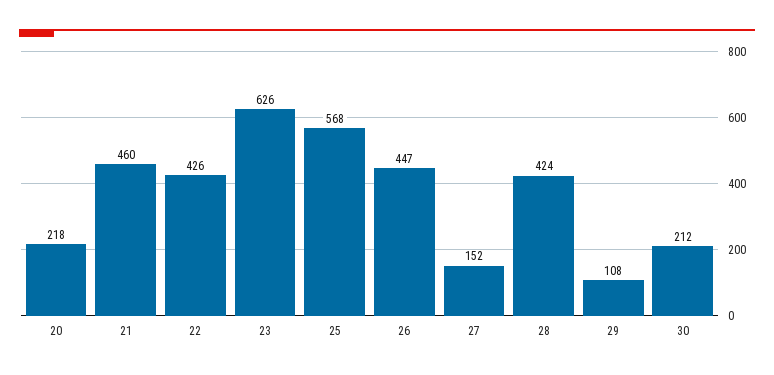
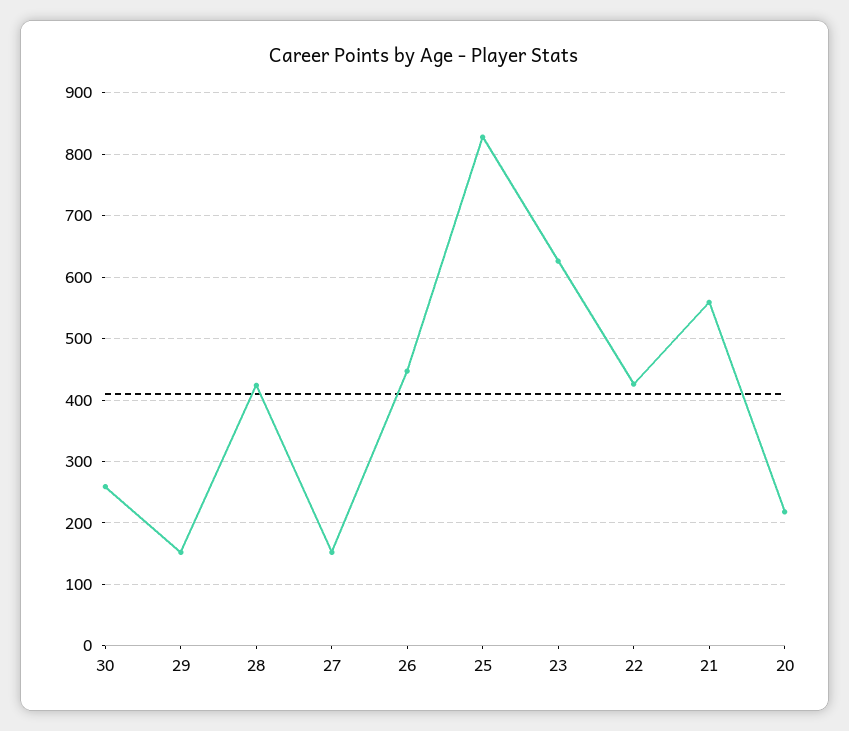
  {
    "20": 218,
-   "21": 460,
+   "21": 560,
    "22": 426,
    "23": 626,
-   "25": 568,
+   "25": 830,
    "26": 447,
    "27": 152,
    "28": 424,
-   "29": 108,
+   "29": 150,
-   "30": 212
+   "30": 260
  }

